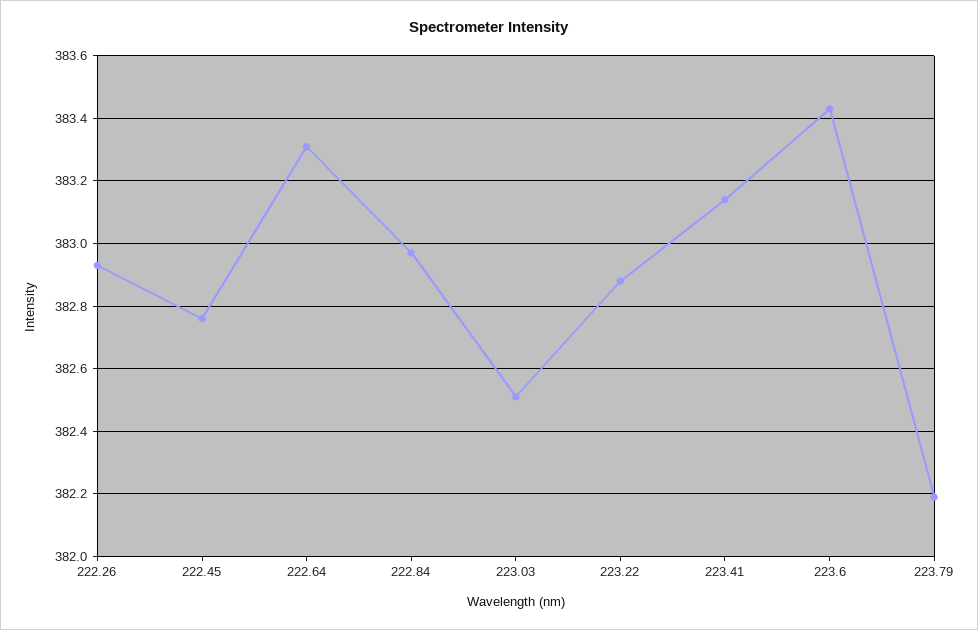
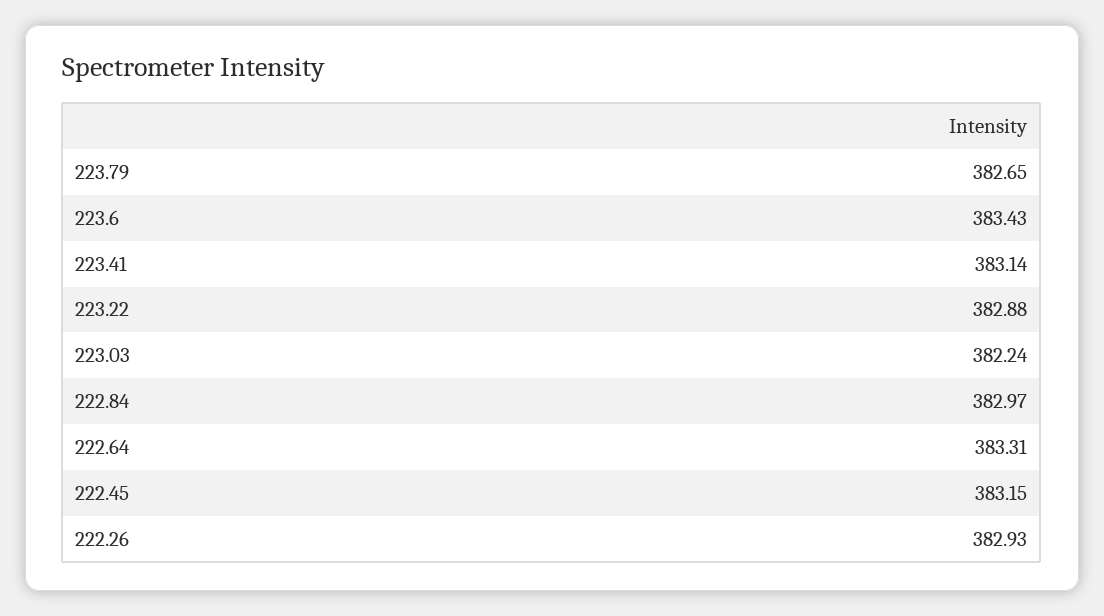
  {
    "222.26": 382.93,
-   "222.45": 382.75,
+   "222.45": 383.15,
    "222.64": 383.31,
    "222.84": 382.97,
-   "223.03": 382.5,
+   "223.03": 382.24,
    "223.22": 382.88,
    "223.41": 383.14,
    "223.6": 383.43,
-   "223.79": 382.2
+   "223.79": 382.65
  }

